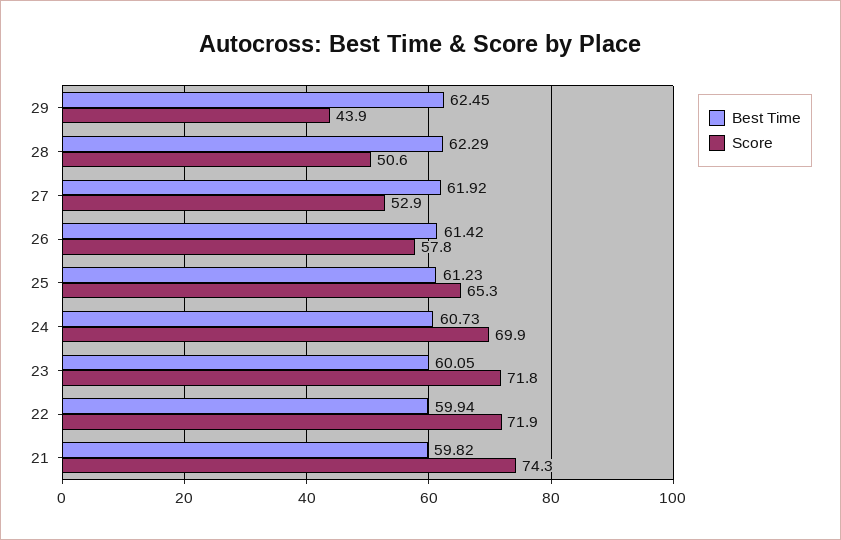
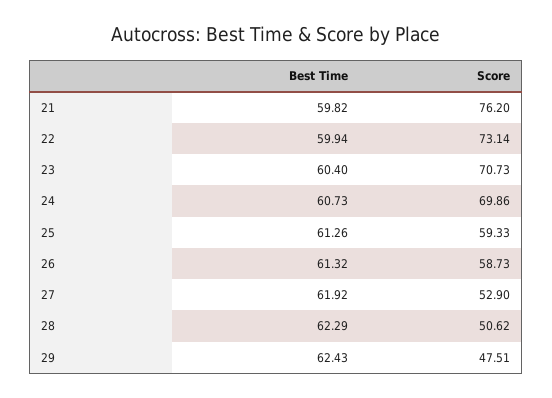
  {
    "Best Time": {
-     "29": 62.45,
+     "29": 62.43,
      "28": 62.29,
      "27": 61.92,
-     "26": 61.42,
+     "26": 61.32,
-     "25": 61.23,
+     "25": 61.26,
      "24": 60.73,
-     "23": 60.05,
+     "23": 60.4,
      "22": 59.94,
      "21": 59.82
    },
    "Score": {
-     "29": 43.9,
+     "29": 47.51,
      "28": 50.62,
      "27": 52.9,
-     "26": 57.8,
+     "26": 58.73,
-     "25": 65.3,
+     "25": 59.33,
      "24": 69.86,
-     "23": 71.8,
+     "23": 70.73,
-     "22": 71.9,
+     "22": 73.14,
-     "21": 74.3
+     "21": 76.2
    }
  }

